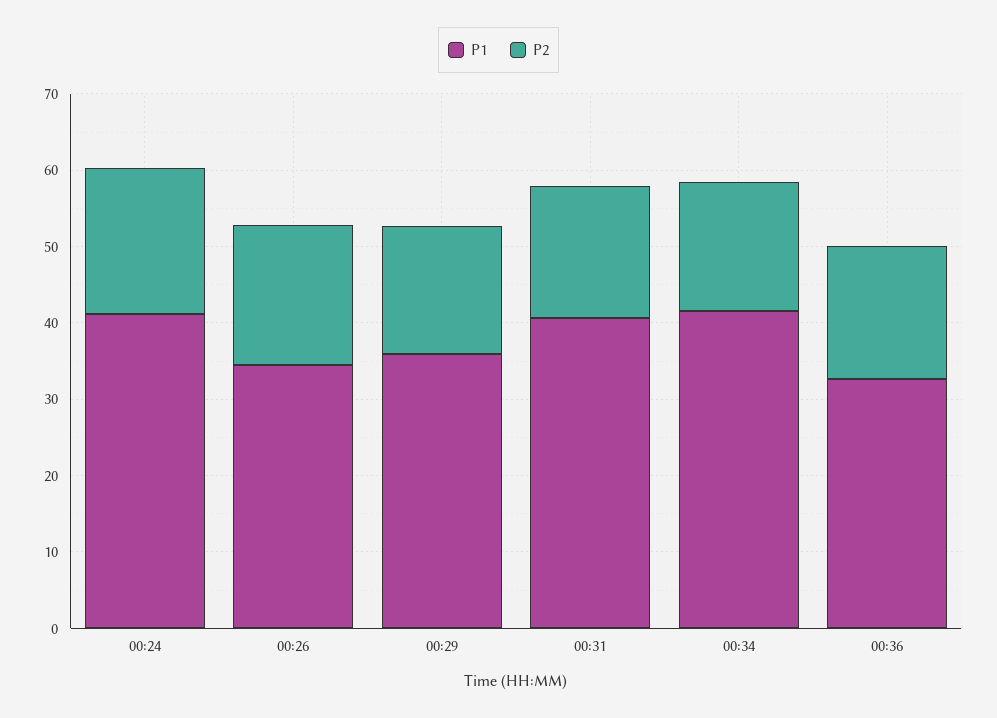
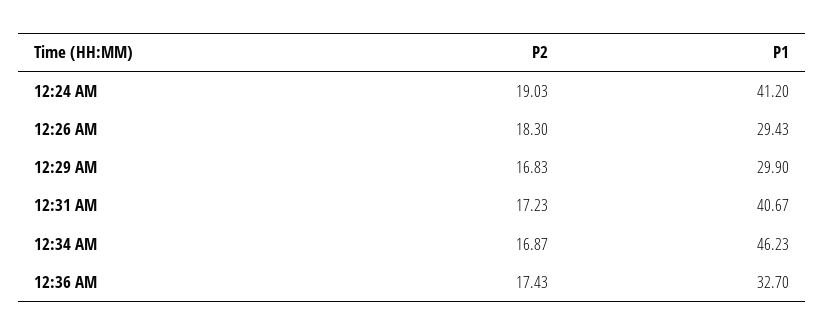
  {
    "P1": {
      "00:24": 41.2,
-     "00:26": 34,
+     "00:26": 29.43,
-     "00:29": 36,
+     "00:29": 29.9,
      "00:31": 40.67,
-     "00:34": 42,
+     "00:34": 46.23,
      "00:36": 32.7
    },
    "P2": {
      "00:24": 19.03,
      "00:26": 18.3,
      "00:29": 16.83,
      "00:31": 17.23,
      "00:34": 16.87,
      "00:36": 17.43
    }
  }

